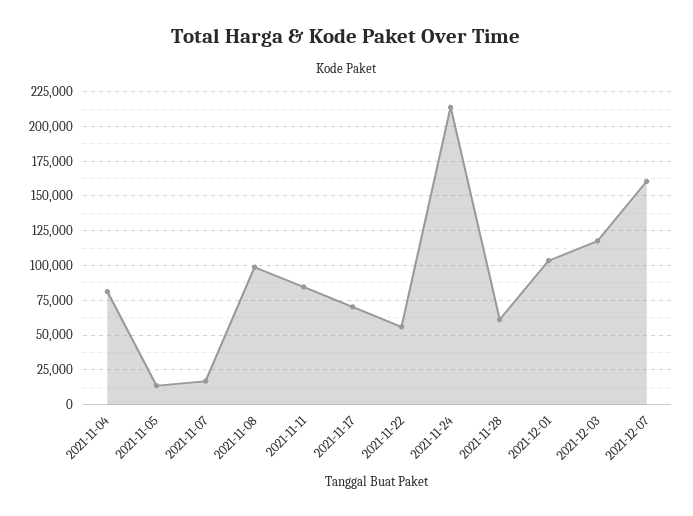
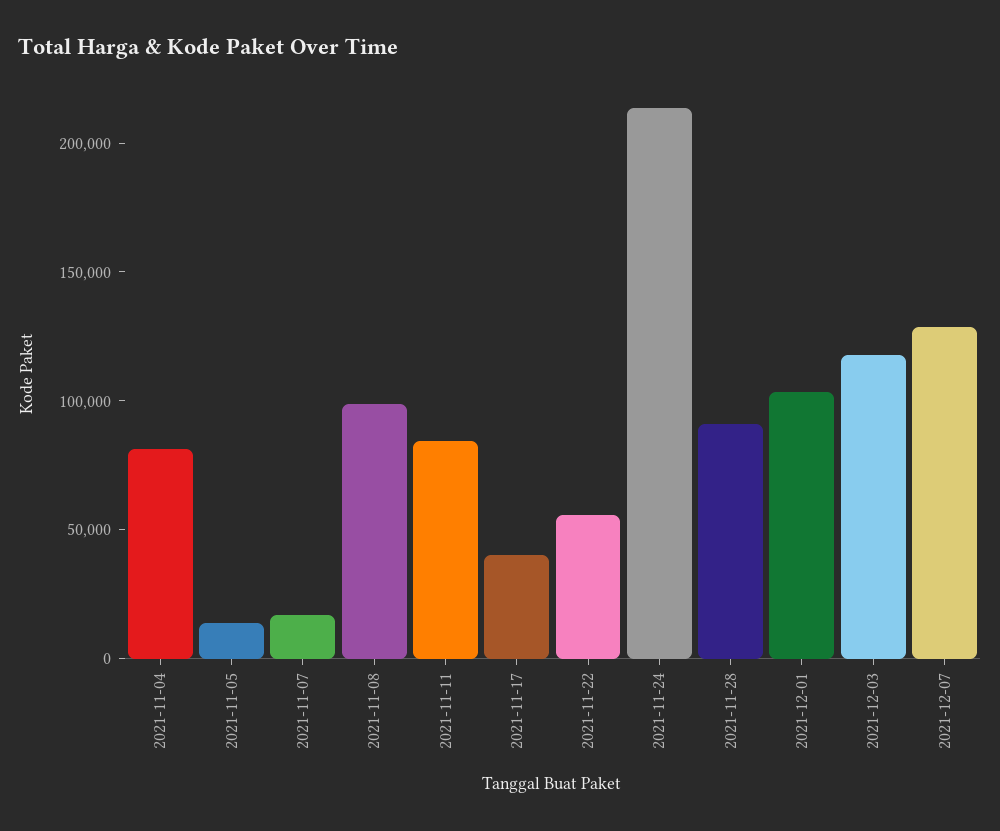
  {
    "2021-11-04": 80000,
    "2021-11-05": 15000,
    "2021-11-07": 15000,
    "2021-11-08": 100000,
    "2021-11-11": 85000,
-   "2021-11-17": 70000,
+   "2021-11-17": 40000,
    "2021-11-22": 55000,
    "2021-11-24": 215000,
-   "2021-11-28": 60000,
+   "2021-11-28": 90000,
    "2021-12-01": 105000,
    "2021-12-03": 120000,
-   "2021-12-07": 160000
+   "2021-12-07": 130000
  }

